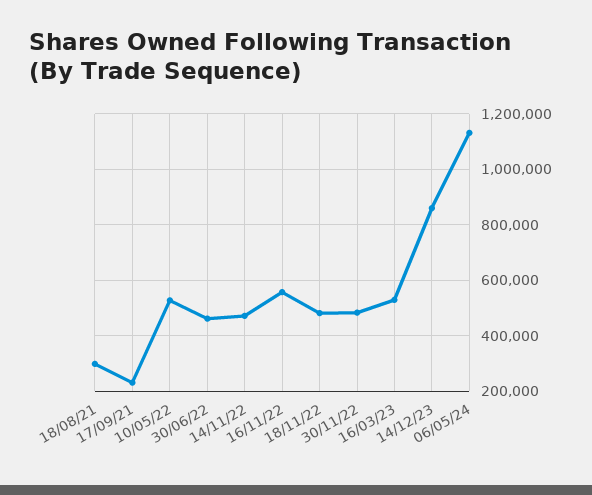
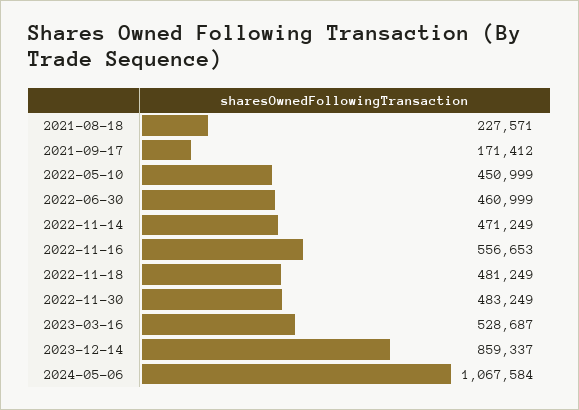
  {
-   "18/08/21": 300000,
+   "18/08/21": 227571,
-   "17/09/21": 225000,
+   "17/09/21": 171412,
-   "10/05/22": 525000,
+   "10/05/22": 450999,
    "30/06/22": 460999,
    "14/11/22": 471249,
    "16/11/22": 556653,
    "18/11/22": 481249,
    "30/11/22": 483249,
    "16/03/23": 528687,
    "14/12/23": 859337,
-   "06/05/24": 1125000
+   "06/05/24": 1067584
  }

